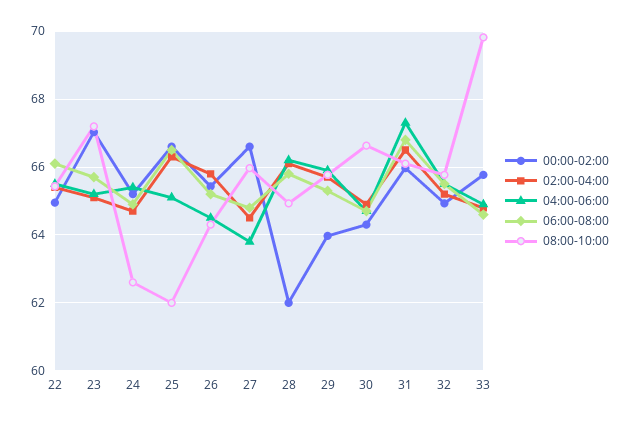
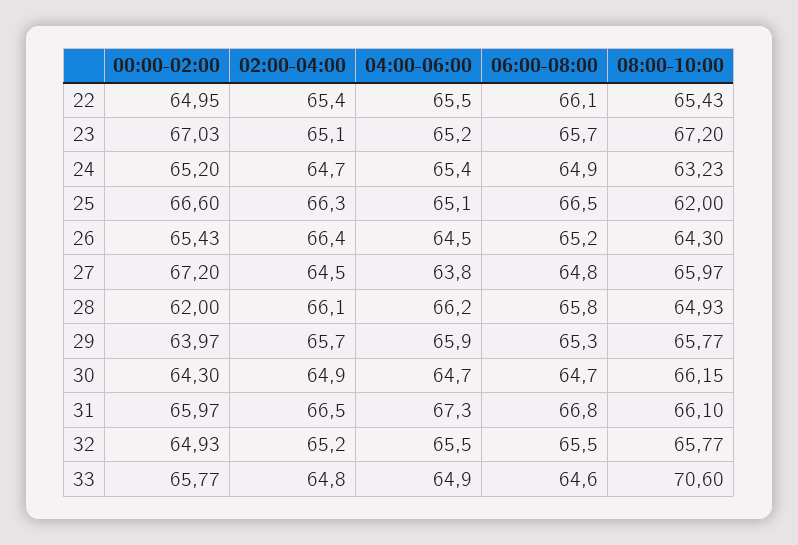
  {
    "00:00-02:00": {
      "22": 64.95,
      "23": 67.03,
      "24": 65.2,
      "25": 66.6,
      "26": 65.43,
-     "27": 66.6,
+     "27": 67.2,
      "28": 62,
      "29": 63.97,
      "30": 64.3,
      "31": 65.97,
      "32": 64.93,
      "33": 65.77
    },
    "02:00-04:00": {
      "22": 65.4,
      "23": 65.1,
      "24": 64.7,
      "25": 66.3,
-     "26": 65.8,
+     "26": 66.4,
      "27": 64.5,
      "28": 66.1,
      "29": 65.7,
      "30": 64.9,
      "31": 66.5,
      "32": 65.2,
      "33": 64.8
    },
    "04:00-06:00": {
      "22": 65.5,
      "23": 65.2,
      "24": 65.4,
      "25": 65.1,
      "26": 64.5,
      "27": 63.8,
      "28": 66.2,
      "29": 65.9,
      "30": 64.7,
      "31": 67.3,
      "32": 65.5,
      "33": 64.9
    },
    "06:00-08:00": {
      "22": 66.1,
      "23": 65.7,
      "24": 64.9,
      "25": 66.5,
      "26": 65.2,
      "27": 64.8,
      "28": 65.8,
      "29": 65.3,
      "30": 64.7,
      "31": 66.8,
      "32": 65.5,
      "33": 64.6
    },
    "08:00-10:00": {
      "22": 65.43,
      "23": 67.2,
-     "24": 62.6,
+     "24": 63.23,
      "25": 62,
      "26": 64.3,
      "27": 65.97,
      "28": 64.93,
      "29": 65.77,
-     "30": 66.6,
+     "30": 66.15,
      "31": 66.1,
      "32": 65.77,
-     "33": 69.8
+     "33": 70.6
    }
  }

